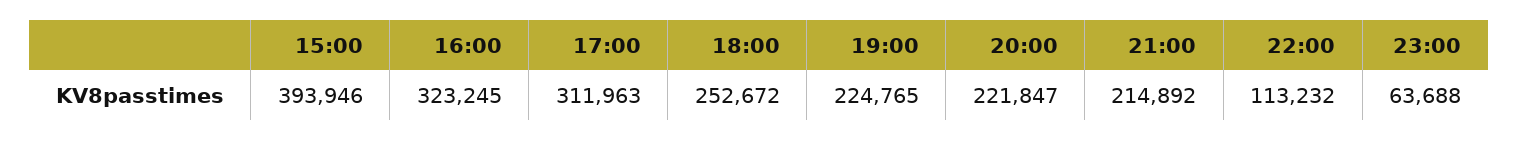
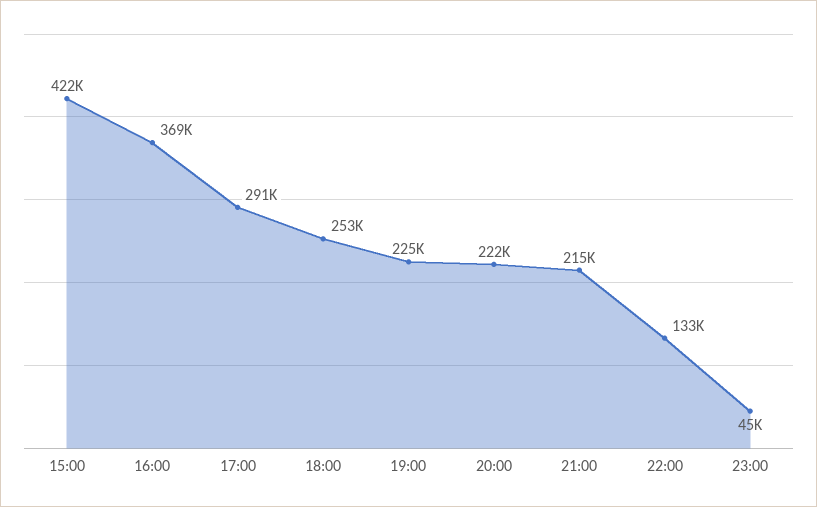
  {
-   "15:00": 393946,
+   "15:00": 422000,
-   "16:00": 323245,
+   "16:00": 369000,
-   "17:00": 311963,
+   "17:00": 291000,
    "18:00": 252672,
    "19:00": 224765,
    "20:00": 221847,
    "21:00": 214892,
-   "22:00": 113232,
+   "22:00": 133000,
-   "23:00": 63688
+   "23:00": 45000
  }

